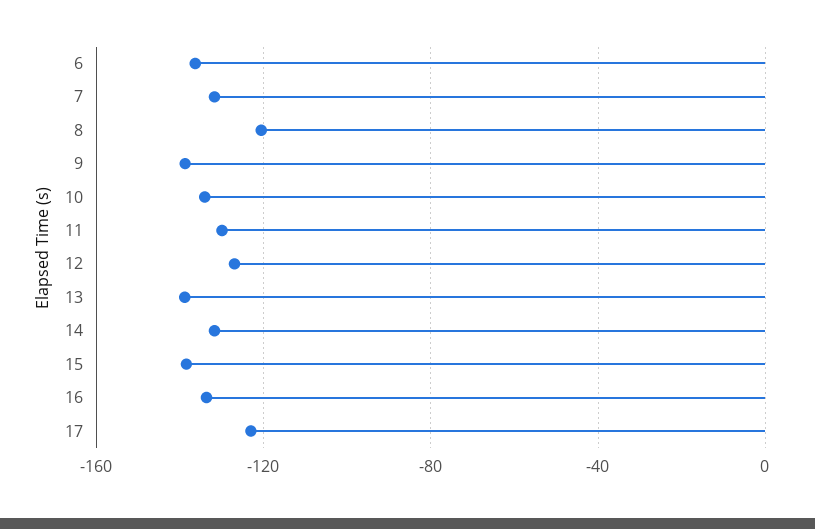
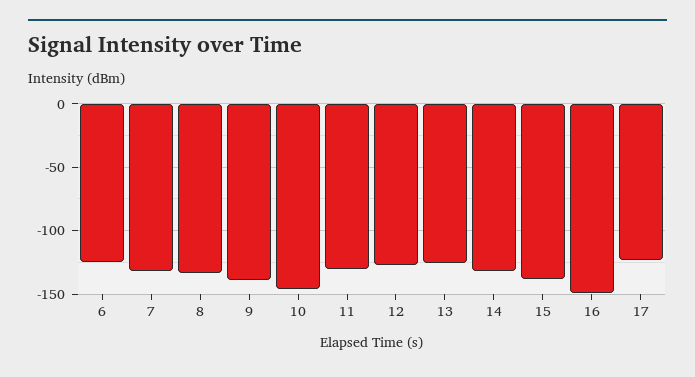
  {
-   "6": -135,
+   "6": -125,
    "7": -130,
-   "8": -120,
+   "8": -135,
    "9": -140,
-   "10": -135,
+   "10": -145,
    "11": -130,
    "12": -125,
-   "13": -140,
+   "13": -125,
    "14": -130,
    "15": -140,
-   "16": -135,
+   "16": -150,
    "17": -125
  }

